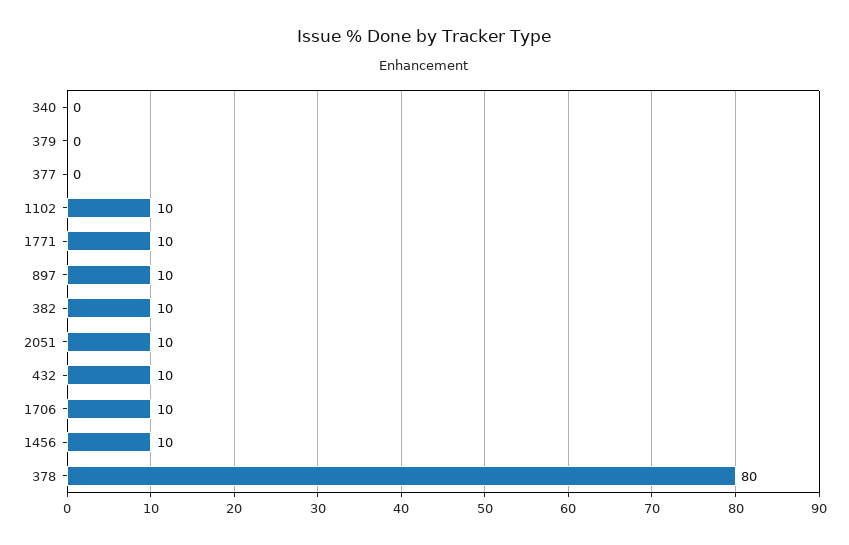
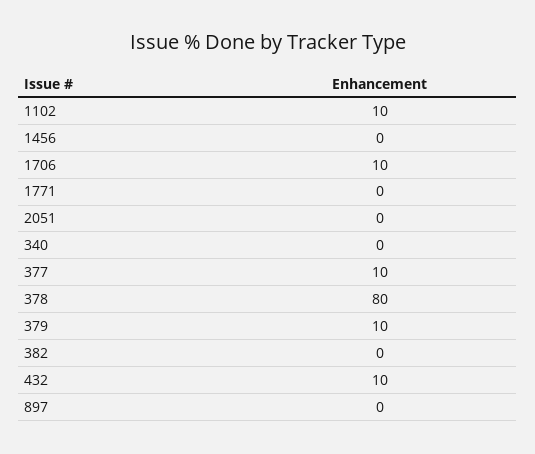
  {
    "340": 0,
-   "379": 0,
+   "379": 10,
-   "377": 0,
+   "377": 10,
    "1102": 10,
-   "1771": 10,
+   "1771": 0,
-   "897": 10,
+   "897": 0,
-   "382": 10,
+   "382": 0,
-   "2051": 10,
+   "2051": 0,
    "432": 10,
    "1706": 10,
-   "1456": 10,
+   "1456": 0,
    "378": 80
  }

